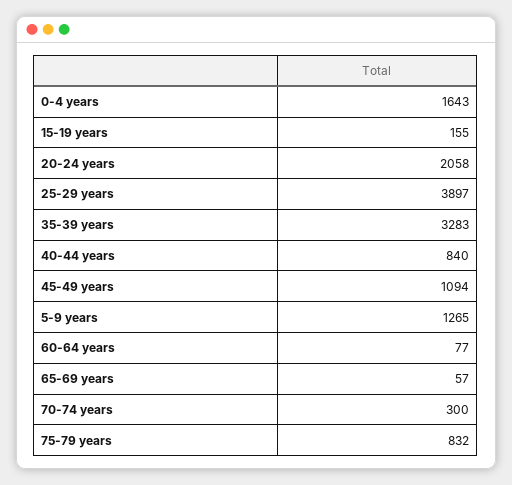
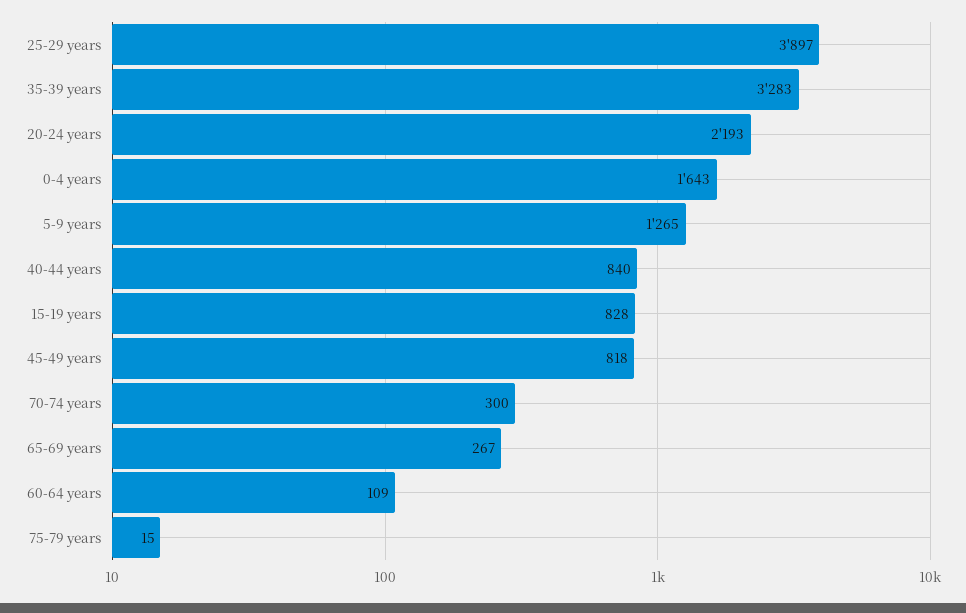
  {
    "0-4 years": 1643,
-   "15-19 years": 155,
+   "15-19 years": 828,
-   "20-24 years": 2058,
+   "20-24 years": 2193,
    "25-29 years": 3897,
    "35-39 years": 3283,
    "40-44 years": 840,
-   "45-49 years": 1094,
+   "45-49 years": 818,
    "5-9 years": 1265,
-   "60-64 years": 77,
+   "60-64 years": 109,
-   "65-69 years": 57,
+   "65-69 years": 267,
    "70-74 years": 300,
-   "75-79 years": 832
+   "75-79 years": 15
  }

